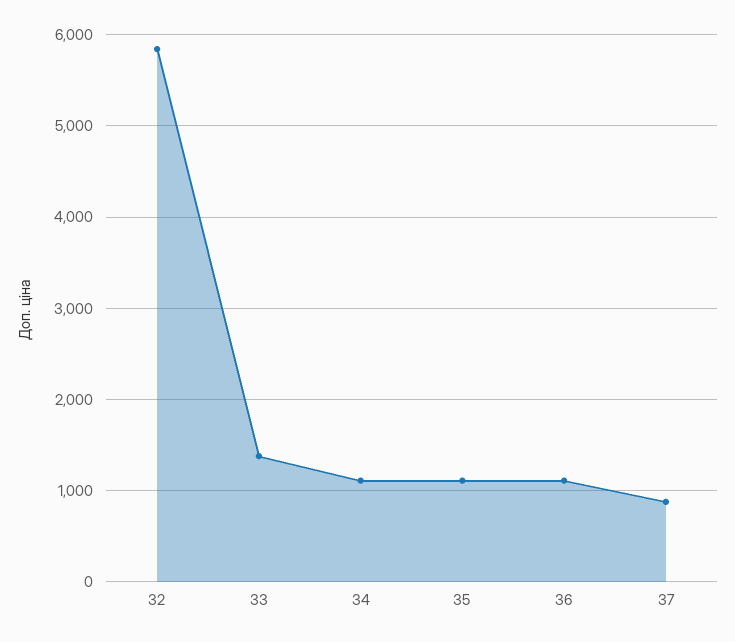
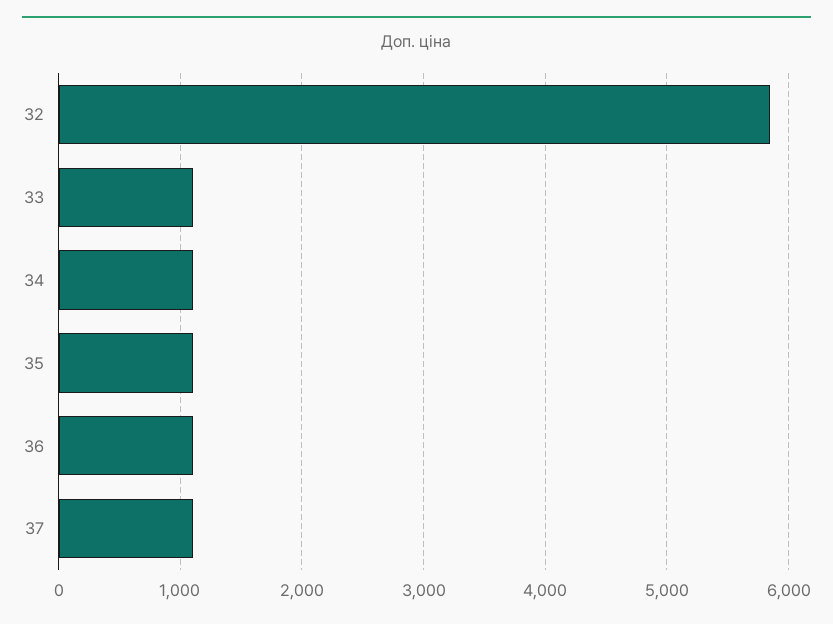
  {
    "32": 5800,
-   "33": 1400,
+   "33": 1100,
    "34": 1100,
    "35": 1100,
    "36": 1100,
-   "37": 900
+   "37": 1100
  }

